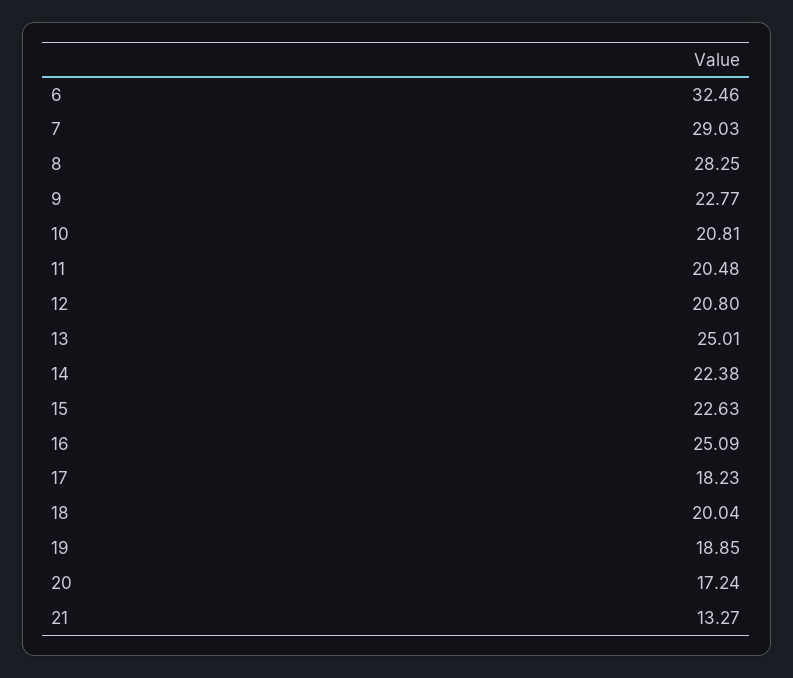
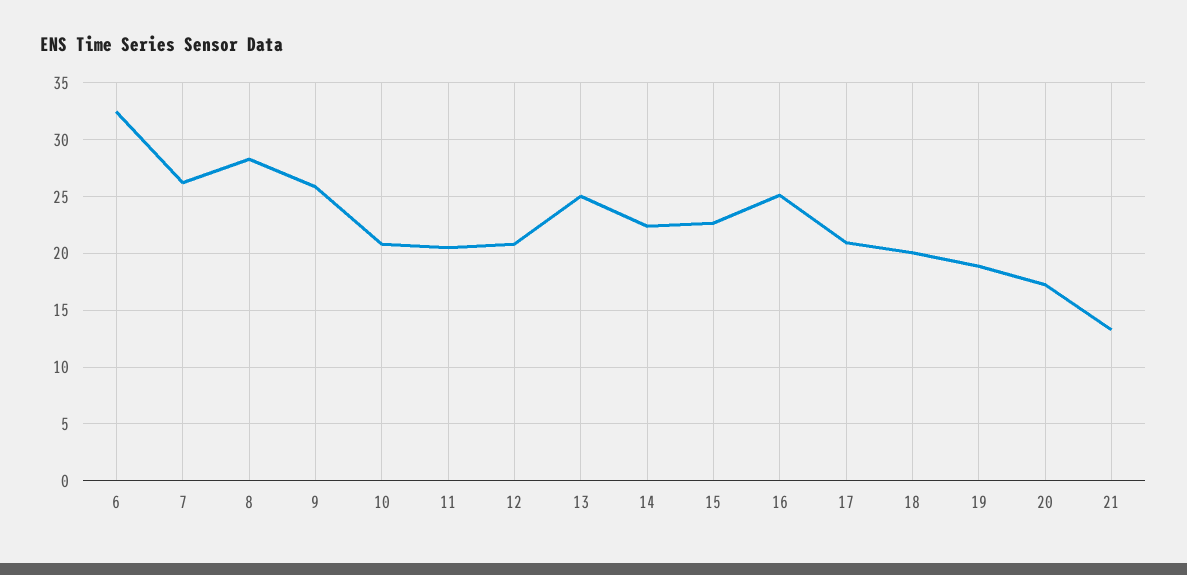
  {
    "6": 32.46,
-   "7": 29.03,
+   "7": 26,
    "8": 28.25,
-   "9": 22.77,
+   "9": 26,
    "10": 20.81,
    "11": 20.48,
    "12": 20.8,
    "13": 25.01,
    "14": 22.38,
    "15": 22.63,
    "16": 25.09,
-   "17": 18.23,
+   "17": 21,
    "18": 20.04,
    "19": 18.85,
    "20": 17.24,
    "21": 13.27
  }

